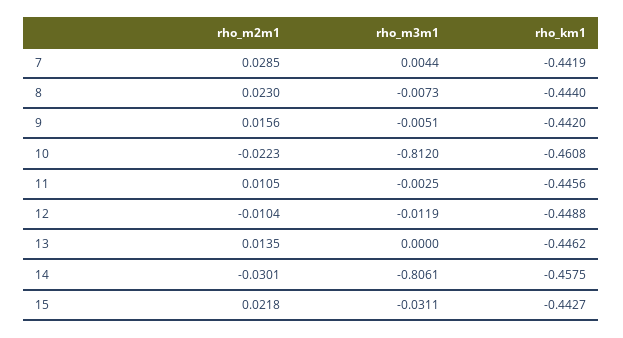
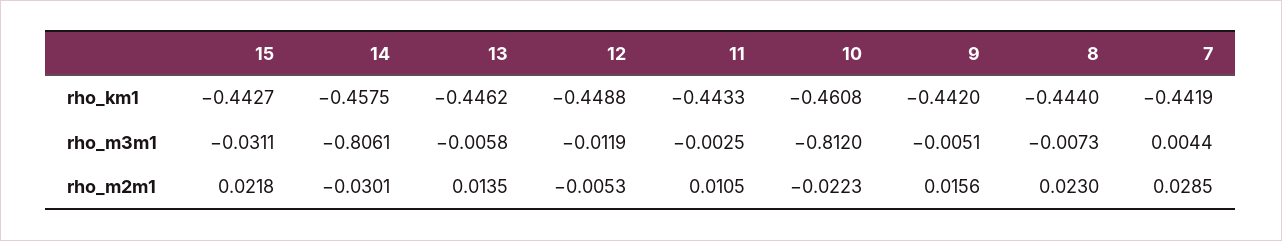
  {
    "rho_m2m1": {
      "7": 0.0285,
      "8": 0.023,
      "9": 0.0156,
      "10": -0.0223,
      "11": 0.0105,
-     "12": -0.0104,
+     "12": -0.0053,
      "13": 0.0135,
      "14": -0.0301,
      "15": 0.0218
    },
    "rho_m3m1": {
      "7": 0.0044,
      "8": -0.0073,
      "9": -0.0051,
      "10": -0.812,
      "11": -0.0025,
      "12": -0.0119,
-     "13": 0,
+     "13": -0.0058,
      "14": -0.8061,
      "15": -0.0311
    },
    "rho_km1": {
      "7": -0.4419,
      "8": -0.444,
      "9": -0.442,
      "10": -0.4608,
-     "11": -0.4456,
+     "11": -0.4433,
      "12": -0.4488,
      "13": -0.4462,
      "14": -0.4575,
      "15": -0.4427
    }
  }

